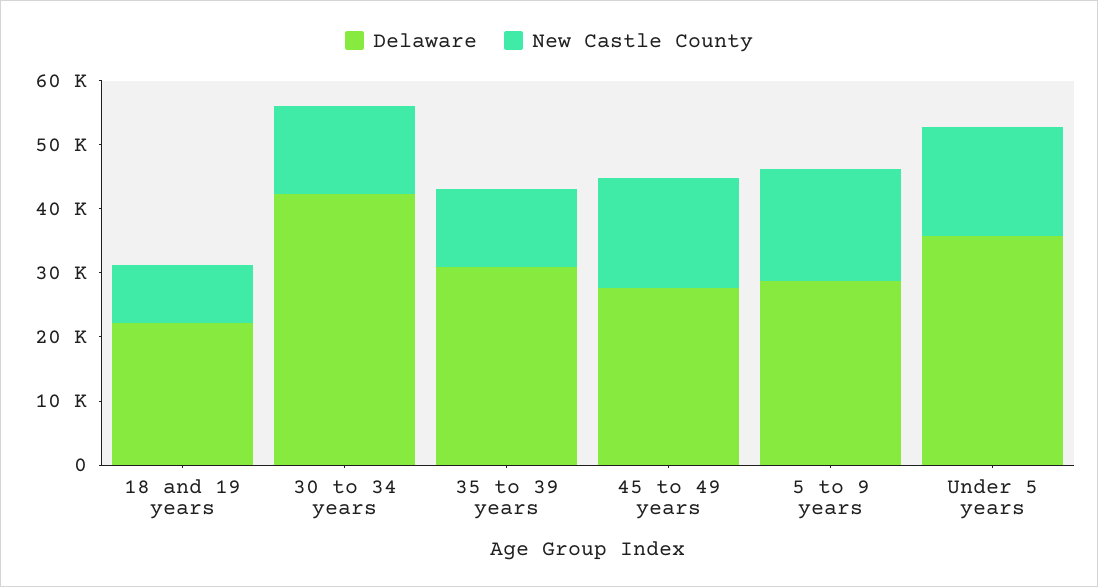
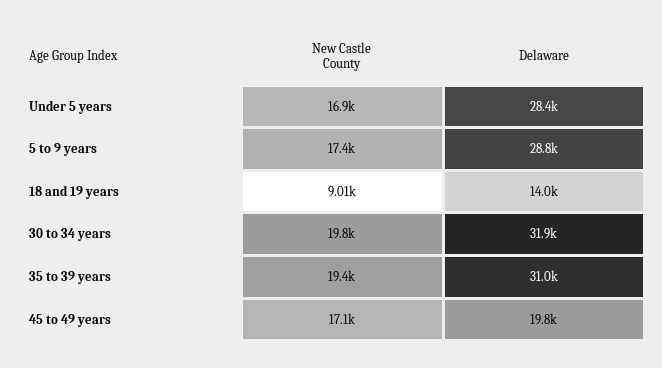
  {
    "Delaware": {
-     "18 and 19 years": 22000,
+     "18 and 19 years": 14000,
-     "30 to 34 years": 42000,
+     "30 to 34 years": 31900,
      "35 to 39 years": 31000,
-     "45 to 49 years": 28000,
+     "45 to 49 years": 19800,
      "5 to 9 years": 28800,
-     "Under 5 years": 36000
+     "Under 5 years": 28400
    },
    "New Castle County": {
      "18 and 19 years": 9010,
-     "30 to 34 years": 14000,
+     "30 to 34 years": 19800,
-     "35 to 39 years": 12000,
+     "35 to 39 years": 19400,
      "45 to 49 years": 17100,
      "5 to 9 years": 17400,
      "Under 5 years": 16900
    }
  }

